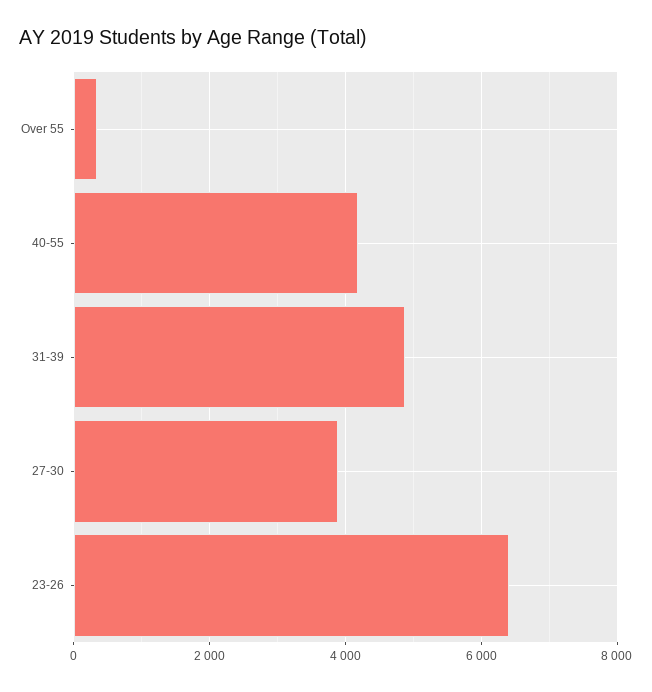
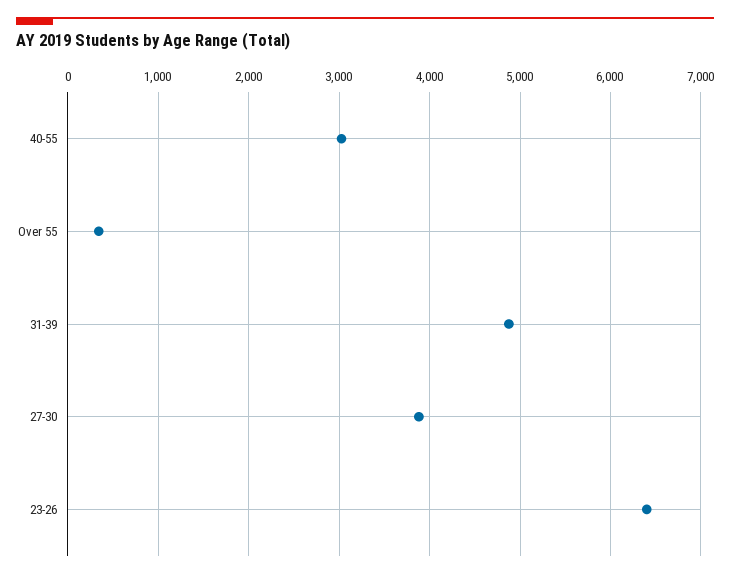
  {
    "Over 55": 300,
-   "40-55": 4200,
+   "40-55": 3000,
    "31-39": 4900,
    "27-30": 3900,
    "23-26": 6400
  }

